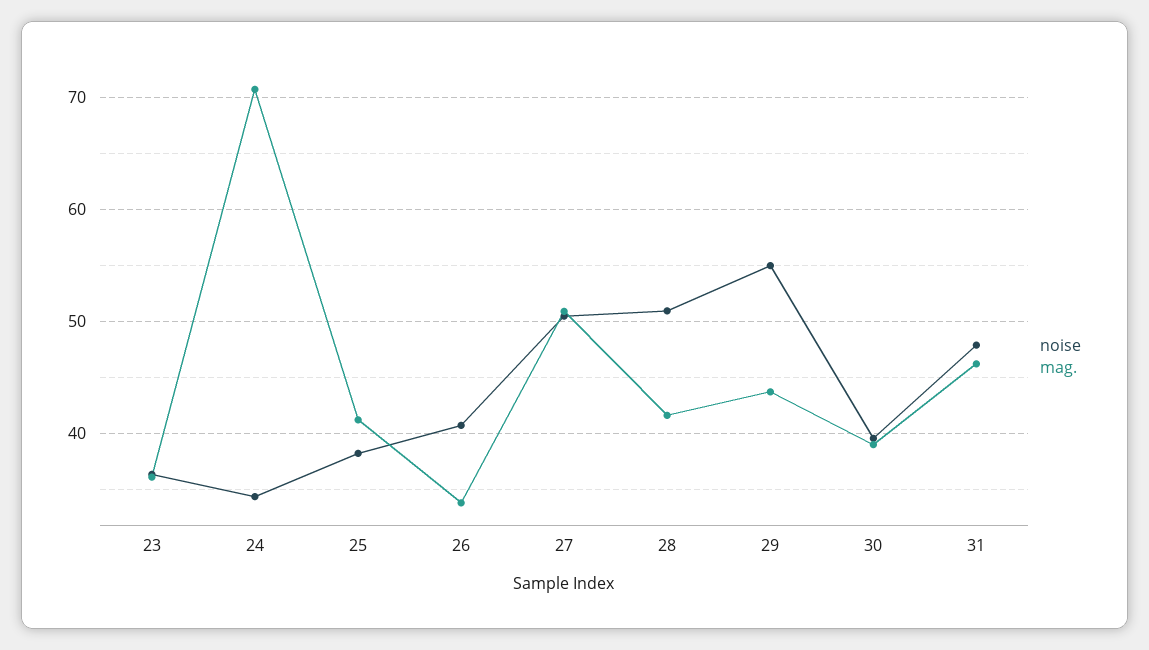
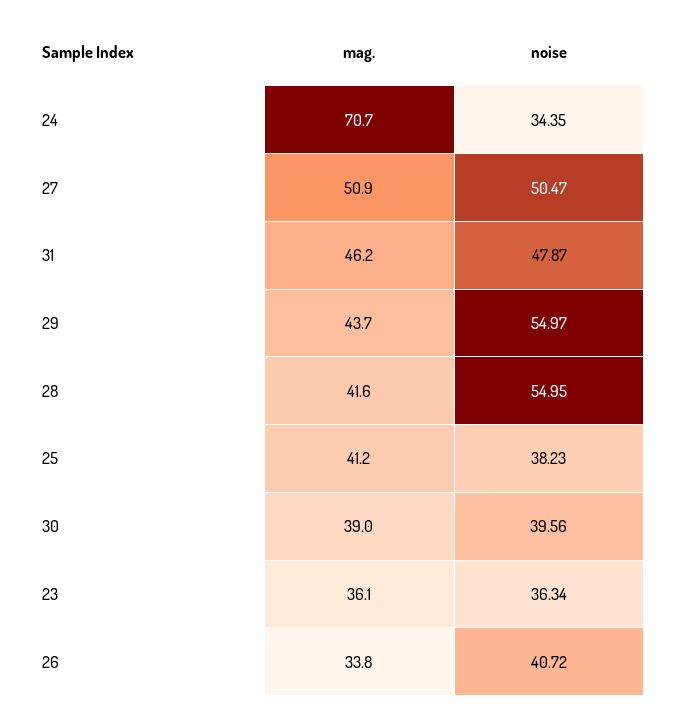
  {
    "noise": {
      "23": 36.34,
      "24": 34.35,
      "25": 38.23,
      "26": 40.72,
      "27": 50.47,
-     "28": 51,
+     "28": 54.95,
      "29": 54.97,
      "30": 39.56,
      "31": 47.87
    },
    "mag.": {
      "23": 36.1,
      "24": 70.7,
      "25": 41.2,
      "26": 33.8,
      "27": 50.9,
      "28": 41.6,
      "29": 43.7,
      "30": 39,
      "31": 46.2
    }
  }

